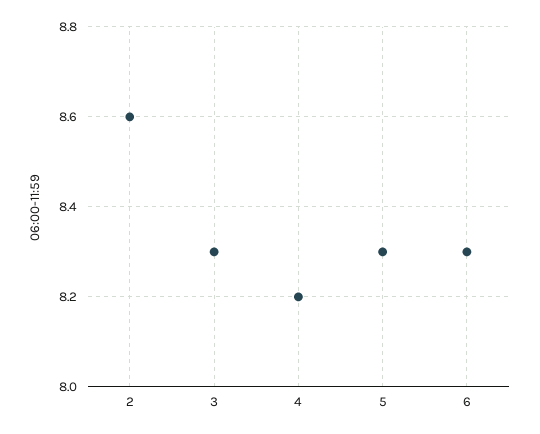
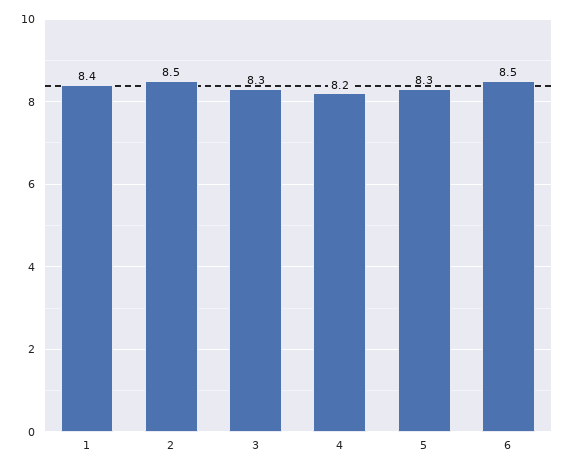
  {
-   "2": 8.6,
+   "2": 8.5,
    "3": 8.3,
    "4": 8.2,
    "5": 8.3,
-   "6": 8.3
+   "6": 8.5,
+   "1": 8.4
  }

